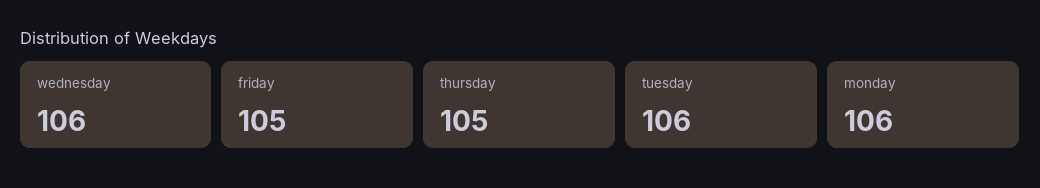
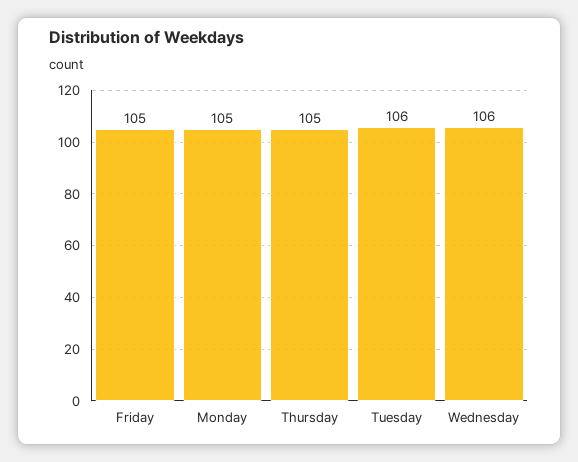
  {
    "wednesday": 106,
    "friday": 105,
    "thursday": 105,
    "tuesday": 106,
-   "monday": 106
+   "monday": 105
  }

